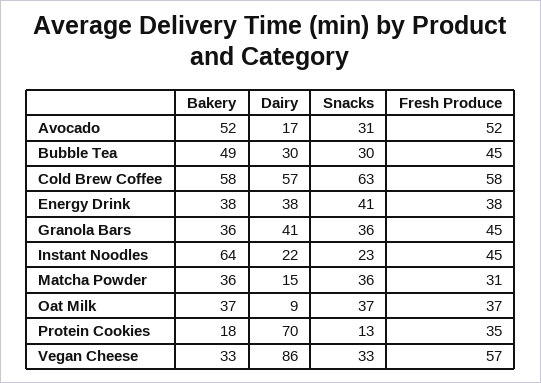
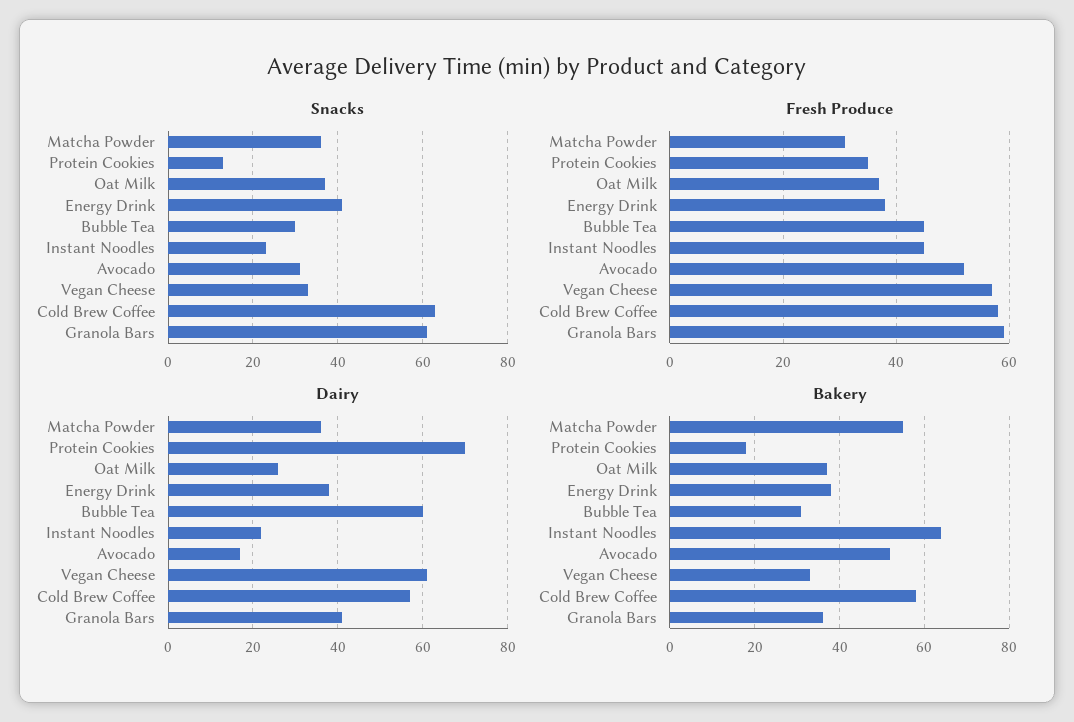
  {
    "Bakery": {
      "Avocado": 52,
-     "Bubble Tea": 49,
+     "Bubble Tea": 30,
      "Cold Brew Coffee": 58,
      "Energy Drink": 38,
      "Granola Bars": 36,
      "Instant Noodles": 64,
-     "Matcha Powder": 36,
+     "Matcha Powder": 55,
      "Oat Milk": 37,
      "Protein Cookies": 18,
      "Vegan Cheese": 33
    },
    "Dairy": {
      "Avocado": 17,
-     "Bubble Tea": 30,
+     "Bubble Tea": 60,
      "Cold Brew Coffee": 57,
      "Energy Drink": 38,
      "Granola Bars": 41,
      "Instant Noodles": 22,
-     "Matcha Powder": 15,
+     "Matcha Powder": 35,
-     "Oat Milk": 9,
+     "Oat Milk": 25,
      "Protein Cookies": 70,
-     "Vegan Cheese": 86
+     "Vegan Cheese": 60
    },
    "Snacks": {
      "Avocado": 31,
      "Bubble Tea": 30,
      "Cold Brew Coffee": 63,
      "Energy Drink": 41,
-     "Granola Bars": 36,
+     "Granola Bars": 60,
      "Instant Noodles": 23,
      "Matcha Powder": 36,
      "Oat Milk": 37,
      "Protein Cookies": 13,
      "Vegan Cheese": 33
    },
    "Fresh Produce": {
      "Avocado": 52,
      "Bubble Tea": 45,
      "Cold Brew Coffee": 58,
      "Energy Drink": 38,
-     "Granola Bars": 45,
+     "Granola Bars": 60,
      "Instant Noodles": 45,
      "Matcha Powder": 31,
      "Oat Milk": 37,
      "Protein Cookies": 35,
      "Vegan Cheese": 57
    }
  }

